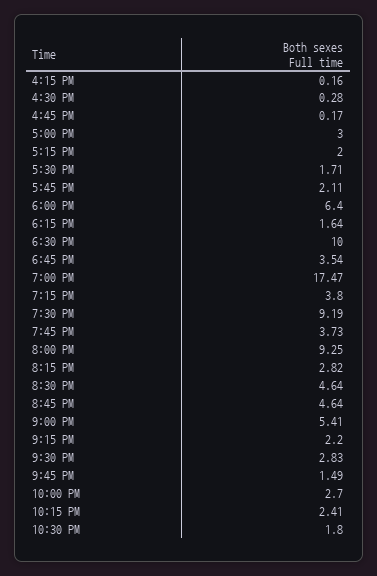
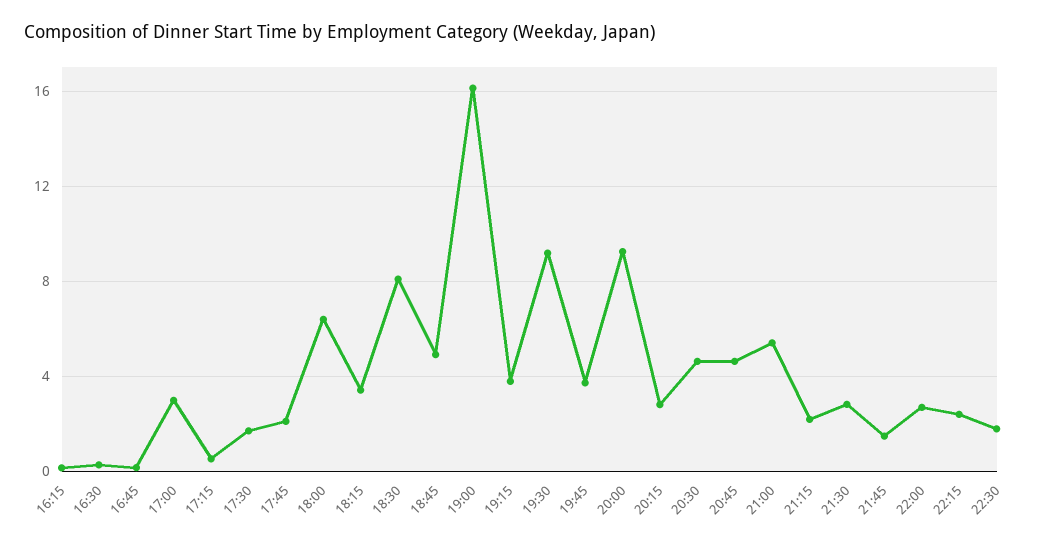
  {
    "4:15 PM": 0.16,
    "4:30 PM": 0.28,
    "4:45 PM": 0.17,
    "5:00 PM": 3,
-   "5:15 PM": 2,
+   "5:15 PM": 0.5,
    "5:30 PM": 1.71,
    "5:45 PM": 2.11,
    "6:00 PM": 6.4,
-   "6:15 PM": 1.64,
+   "6:15 PM": 3.5,
-   "6:30 PM": 10,
+   "6:30 PM": 8,
-   "6:45 PM": 3.54,
+   "6:45 PM": 5,
-   "7:00 PM": 17.47,
+   "7:00 PM": 16,
    "7:15 PM": 3.8,
    "7:30 PM": 9.19,
    "7:45 PM": 3.73,
    "8:00 PM": 9.25,
    "8:15 PM": 2.82,
    "8:30 PM": 4.64,
    "8:45 PM": 4.64,
    "9:00 PM": 5.41,
    "9:15 PM": 2.2,
    "9:30 PM": 2.83,
    "9:45 PM": 1.49,
    "10:00 PM": 2.7,
    "10:15 PM": 2.41,
    "10:30 PM": 1.8
  }

